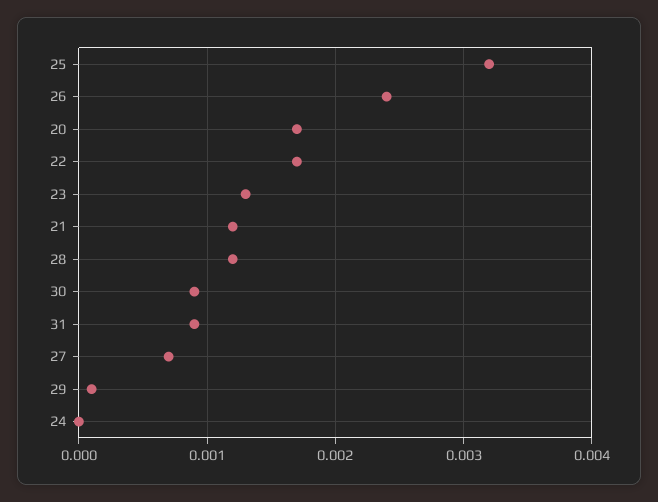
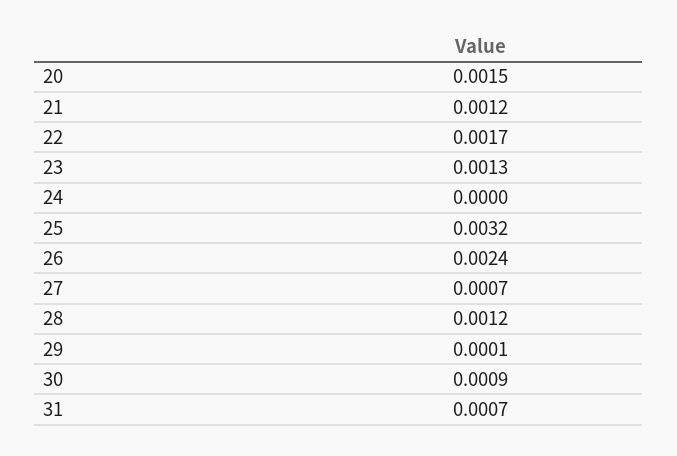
  {
    "25": 0.0032,
    "26": 0.0024,
-   "20": 0.0017,
+   "20": 0.0015,
    "22": 0.0017,
    "23": 0.0013,
    "21": 0.0012,
    "28": 0.0012,
    "30": 0.0009,
-   "31": 0.0009,
+   "31": 0.0007,
    "27": 0.0007,
    "29": 0.0001,
    "24": 0
  }

